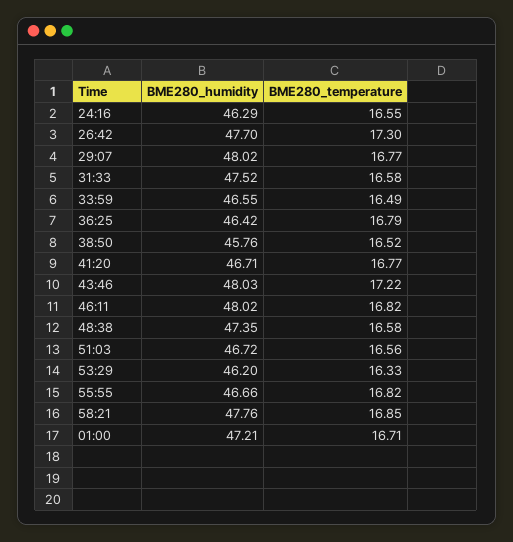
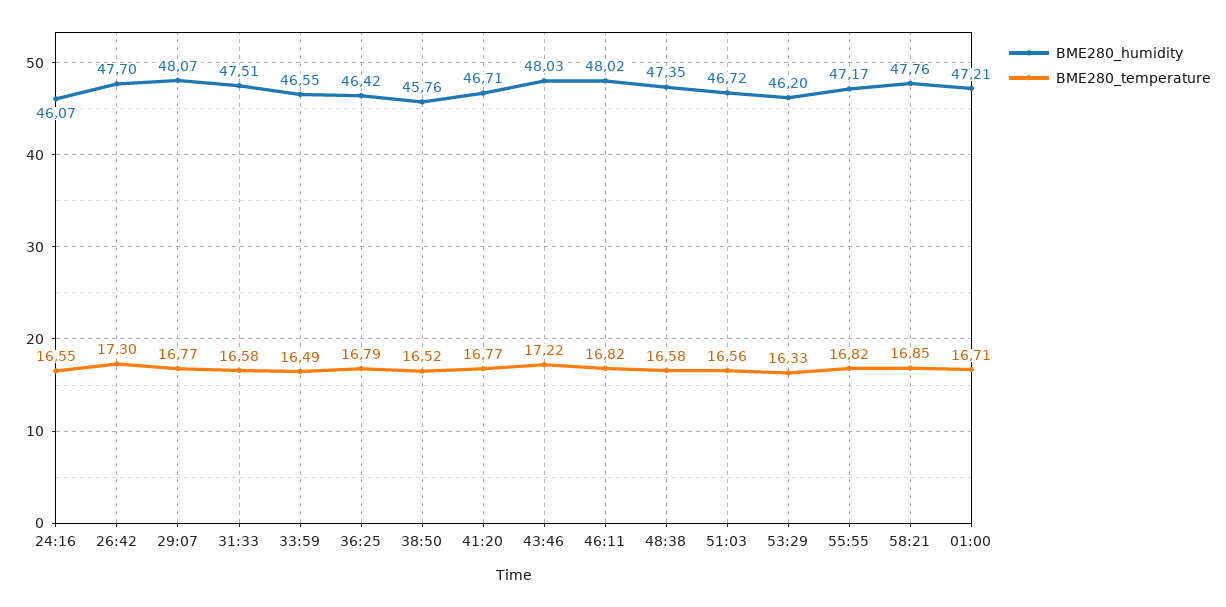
  {
    "BME280_humidity": {
-     "24:16": 46.29,
+     "24:16": 46.07,
      "26:42": 47.7,
-     "29:07": 48.02,
+     "29:07": 48.07,
-     "31:33": 47.52,
+     "31:33": 47.51,
      "33:59": 46.55,
      "36:25": 46.42,
      "38:50": 45.76,
      "41:20": 46.71,
      "43:46": 48.03,
      "46:11": 48.02,
      "48:38": 47.35,
      "51:03": 46.72,
      "53:29": 46.2,
-     "55:55": 46.66,
+     "55:55": 47.17,
      "58:21": 47.76,
      "01:00": 47.21
    },
    "BME280_temperature": {
      "24:16": 16.55,
      "26:42": 17.3,
      "29:07": 16.77,
      "31:33": 16.58,
      "33:59": 16.49,
      "36:25": 16.79,
      "38:50": 16.52,
      "41:20": 16.77,
      "43:46": 17.22,
      "46:11": 16.82,
      "48:38": 16.58,
      "51:03": 16.56,
      "53:29": 16.33,
      "55:55": 16.82,
      "58:21": 16.85,
      "01:00": 16.71
    }
  }

